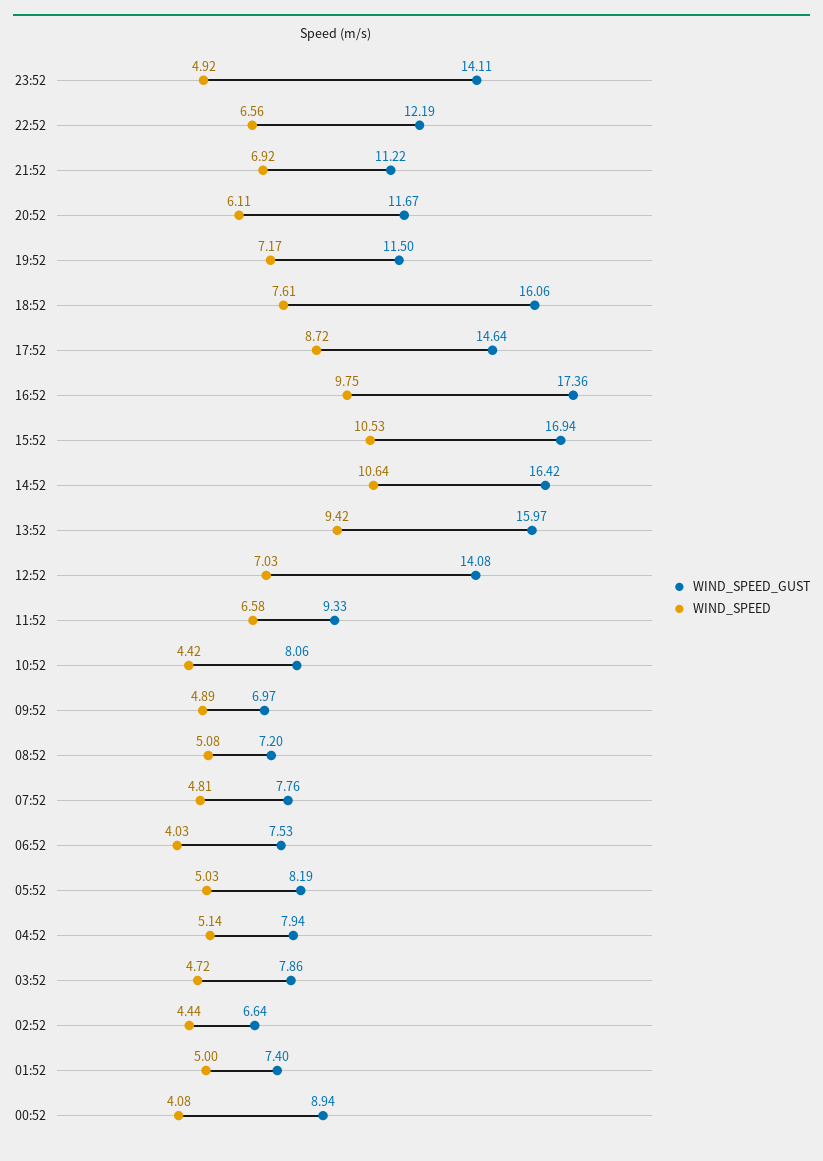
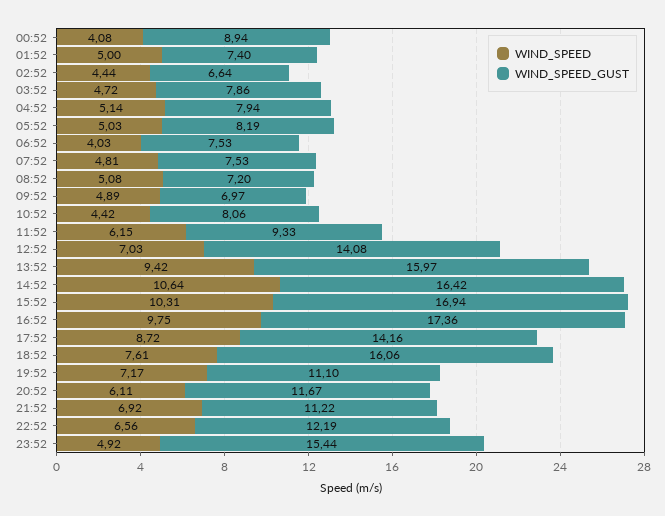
  {
    "WIND_SPEED_GUST": {
-     "23:52": 14.11,
+     "23:52": 15.44,
      "22:52": 12.19,
      "21:52": 11.22,
      "20:52": 11.67,
-     "19:52": 11.5,
+     "19:52": 11.1,
      "18:52": 16.06,
-     "17:52": 14.64,
+     "17:52": 14.16,
      "16:52": 17.36,
      "15:52": 16.94,
      "14:52": 16.42,
      "13:52": 15.97,
      "12:52": 14.08,
      "11:52": 9.33,
      "10:52": 8.06,
      "09:52": 6.97,
      "08:52": 7.2,
-     "07:52": 7.76,
+     "07:52": 7.53,
      "06:52": 7.53,
      "05:52": 8.19,
      "04:52": 7.94,
      "03:52": 7.86,
      "02:52": 6.64,
      "01:52": 7.4,
      "00:52": 8.94
    },
    "WIND_SPEED": {
      "23:52": 4.92,
      "22:52": 6.56,
      "21:52": 6.92,
      "20:52": 6.11,
      "19:52": 7.17,
      "18:52": 7.61,
      "17:52": 8.72,
      "16:52": 9.75,
-     "15:52": 10.53,
+     "15:52": 10.31,
      "14:52": 10.64,
      "13:52": 9.42,
      "12:52": 7.03,
-     "11:52": 6.58,
+     "11:52": 6.15,
      "10:52": 4.42,
      "09:52": 4.89,
      "08:52": 5.08,
      "07:52": 4.81,
      "06:52": 4.03,
      "05:52": 5.03,
      "04:52": 5.14,
      "03:52": 4.72,
      "02:52": 4.44,
      "01:52": 5,
      "00:52": 4.08
    }
  }

